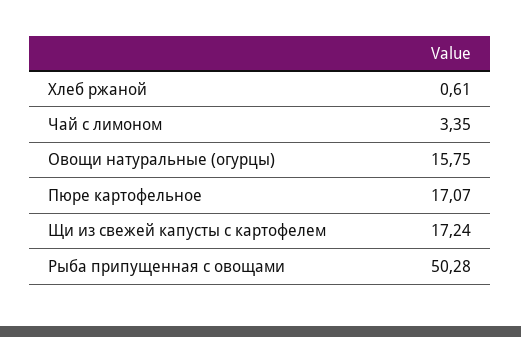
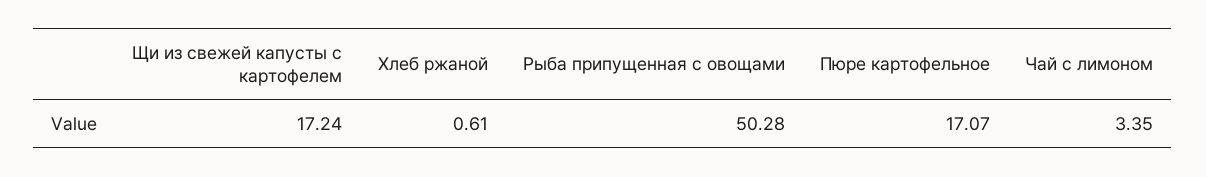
  {
    "Хлеб ржаной": 0.61,
    "Чай с лимоном": 3.35,
-   "Овощи натуральные (огурцы)": 15.75,
    "Пюре картофельное": 17.07,
    "Щи из свежей капусты с картофелем": 17.24,
    "Рыба припущенная с овощами": 50.28
  }

